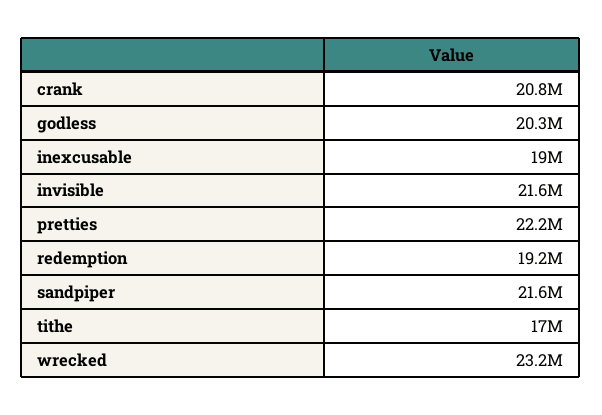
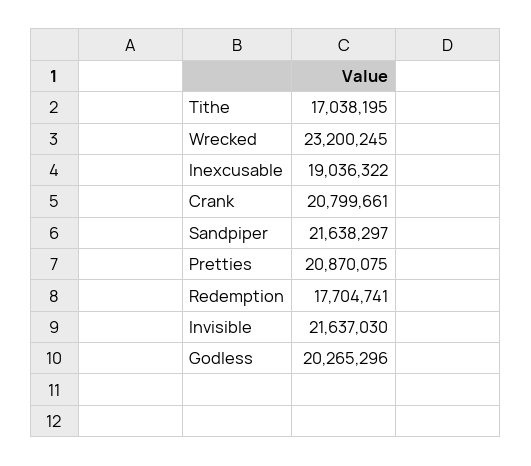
  {
    "crank": 20799661,
    "godless": 20265296,
    "inexcusable": 19036322,
    "invisible": 21637030,
-   "pretties": 22200000,
+   "pretties": 20870075,
-   "redemption": 19200000,
+   "redemption": 17704741,
    "sandpiper": 21638297,
    "tithe": 17038195,
    "wrecked": 23200245
  }

